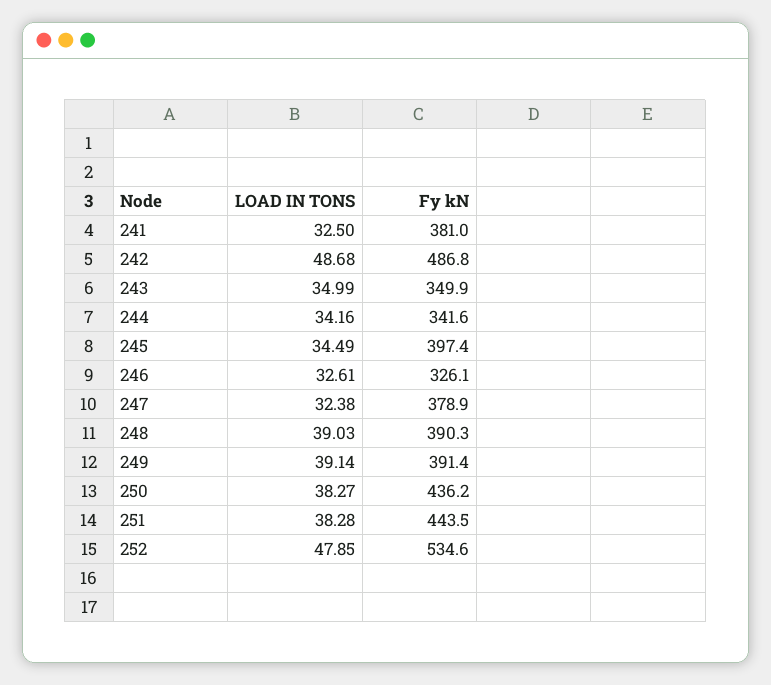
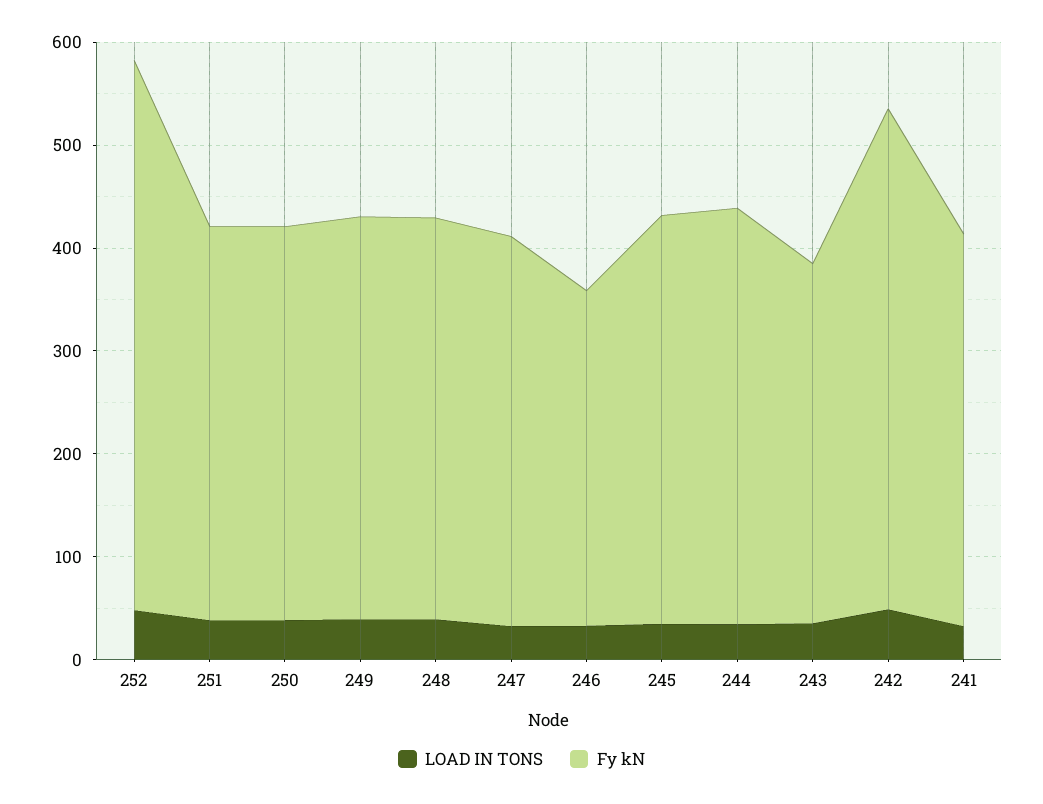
  {
    "LOAD IN TONS": {
      "241": 32.5,
      "242": 48.68,
      "243": 34.99,
      "244": 34.16,
      "245": 34.49,
      "246": 32.61,
      "247": 32.38,
      "248": 39.03,
      "249": 39.14,
      "250": 38.27,
      "251": 38.28,
      "252": 47.85
    },
    "Fy kN": {
      "241": 381,
      "242": 486.8,
      "243": 349.9,
-     "244": 341.6,
+     "244": 400,
      "245": 397.4,
      "246": 326.1,
      "247": 378.9,
      "248": 390.3,
      "249": 391.4,
-     "250": 436.2,
+     "250": 380,
-     "251": 443.5,
+     "251": 380,
      "252": 534.6
    }
  }

